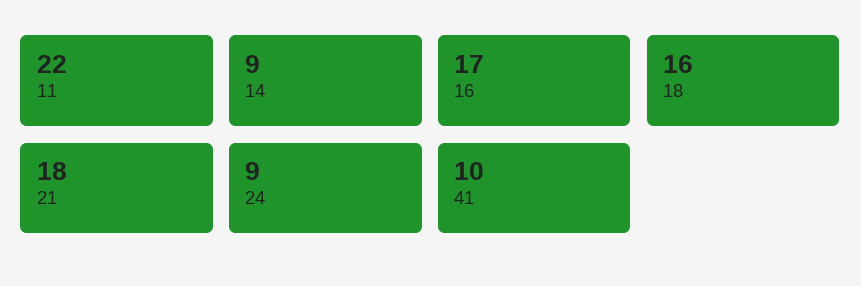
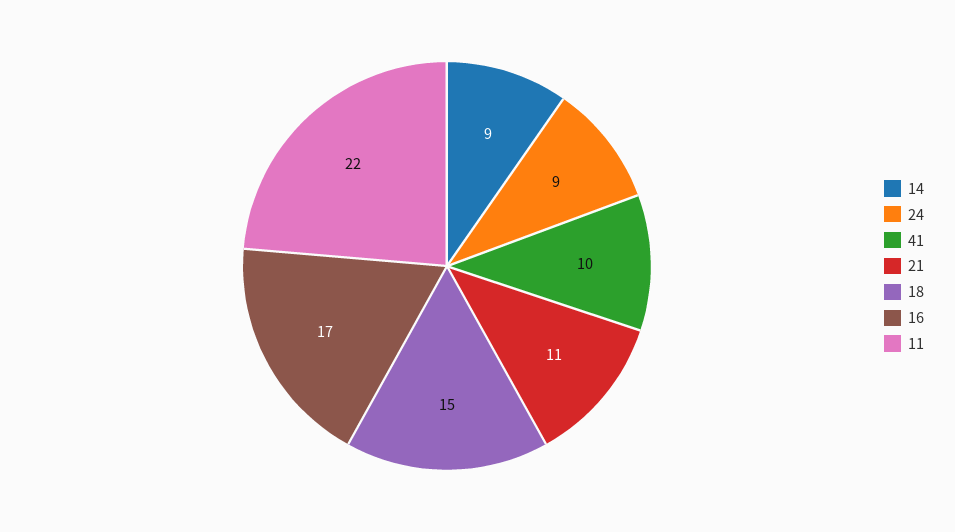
  {
    "11": 22,
    "14": 9,
    "16": 17,
-   "18": 16,
+   "18": 15,
-   "21": 18,
+   "21": 11,
    "24": 9,
    "41": 10
  }

